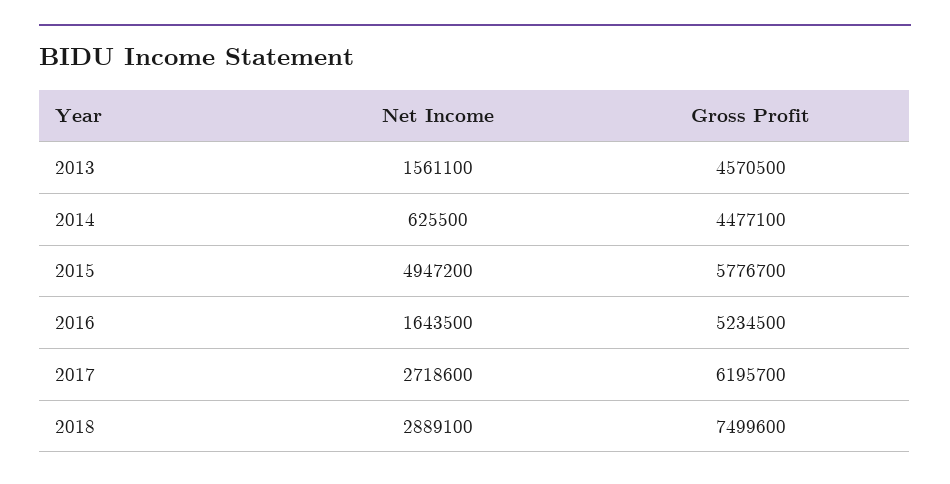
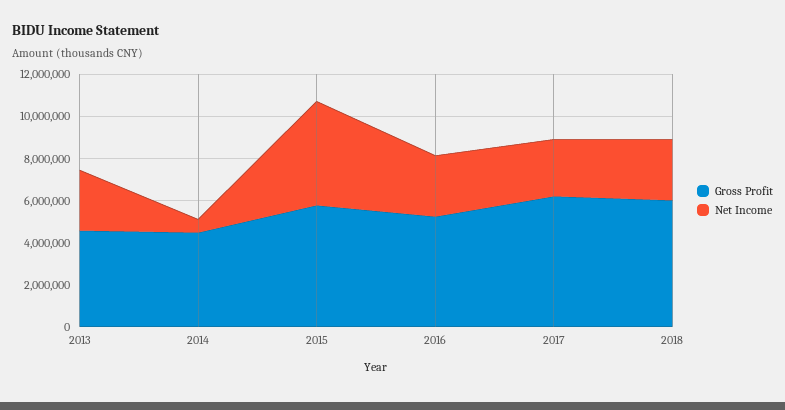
  {
    "Net Income": {
-     "2013": 1561100,
+     "2013": 3000000,
      "2014": 625500,
      "2015": 4947200,
-     "2016": 1643500,
+     "2016": 3000000,
      "2017": 2718600,
      "2018": 2889100
    },
    "Gross Profit": {
      "2013": 4570500,
      "2014": 4477100,
      "2015": 5776700,
      "2016": 5234500,
      "2017": 6195700,
-     "2018": 7499600
+     "2018": 6000000
    }
  }

